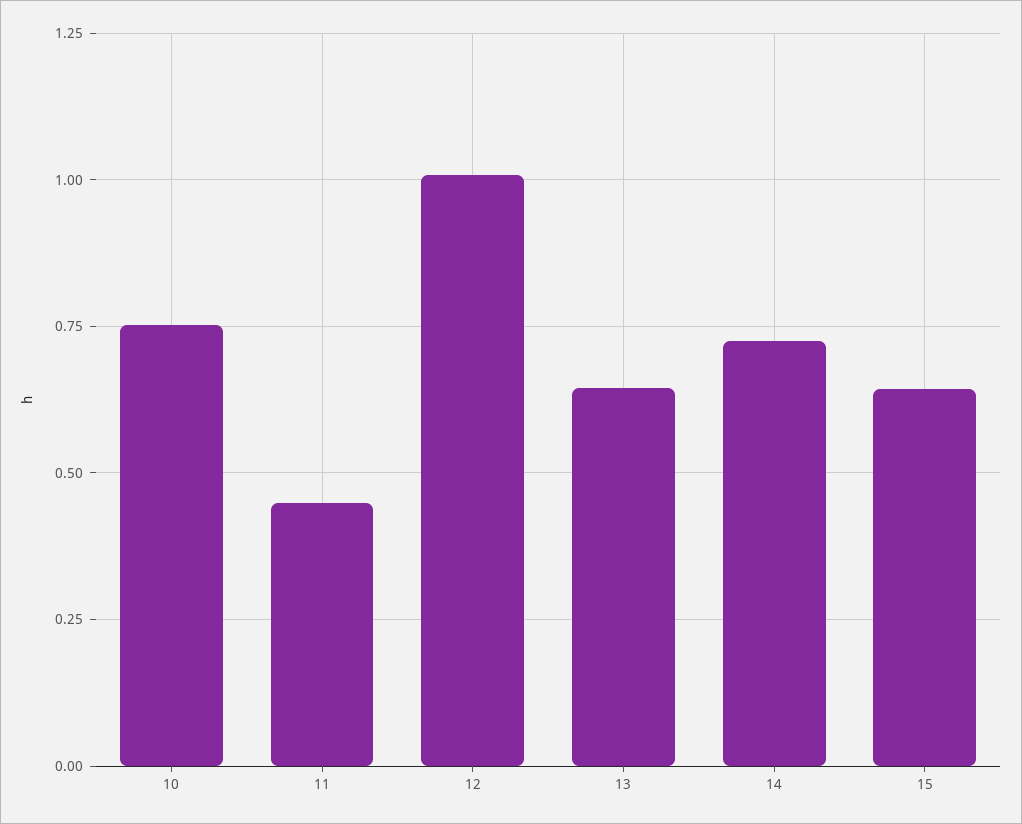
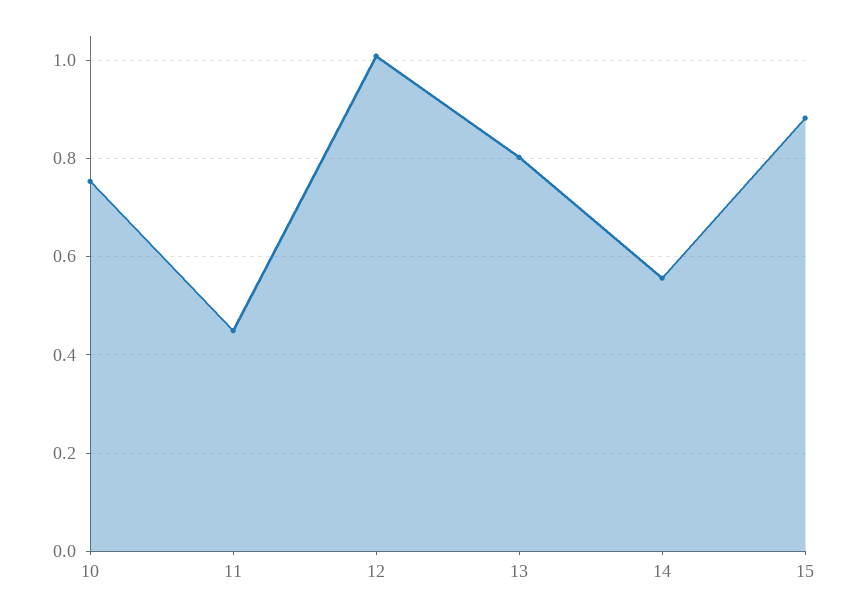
  {
    "10": 0.76,
    "11": 0.44,
    "12": 1,
-   "13": 0.65,
+   "13": 0.8,
-   "14": 0.725,
+   "14": 0.56,
-   "15": 0.65
+   "15": 0.88
  }

